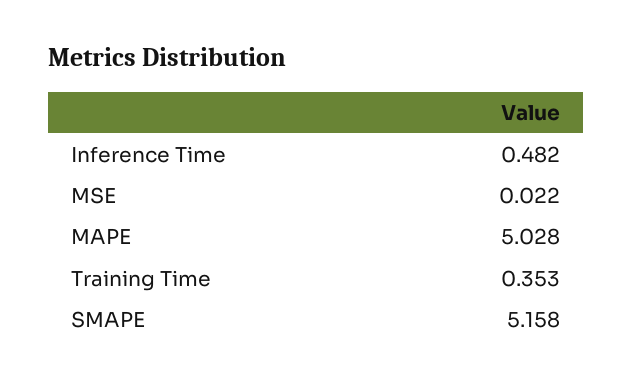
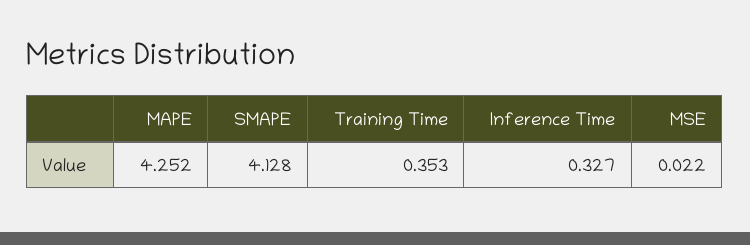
  {
-   "Inference Time": 0.482,
+   "Inference Time": 0.327,
    "MSE": 0.022,
-   "MAPE": 5.028,
+   "MAPE": 4.252,
    "Training Time": 0.353,
-   "SMAPE": 5.158
+   "SMAPE": 4.128
  }

